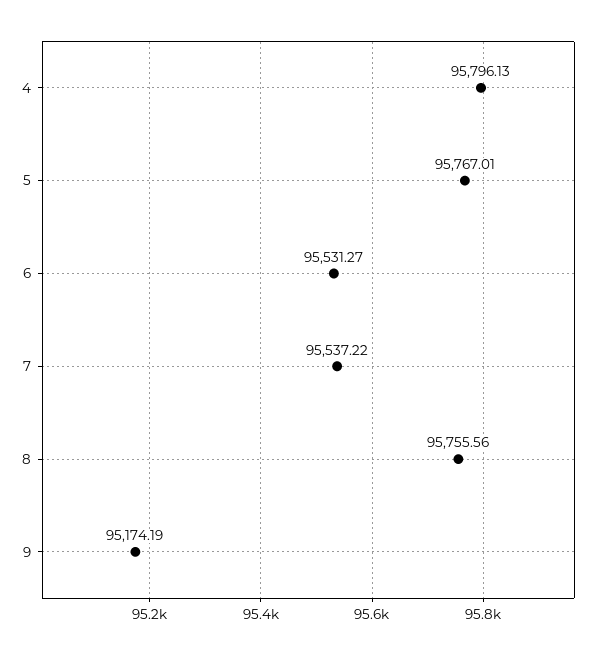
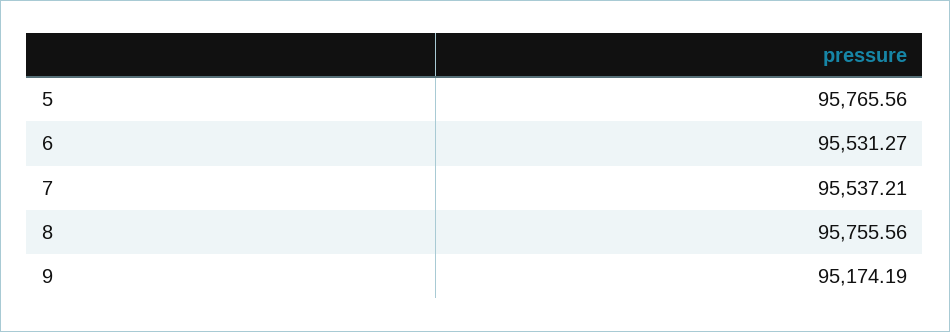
  {
-   "4": 95796.13,
-   "5": 95767.01,
+   "5": 95765.56,
    "6": 95531.27,
-   "7": 95537.22,
+   "7": 95537.21,
    "8": 95755.56,
    "9": 95174.19
  }

